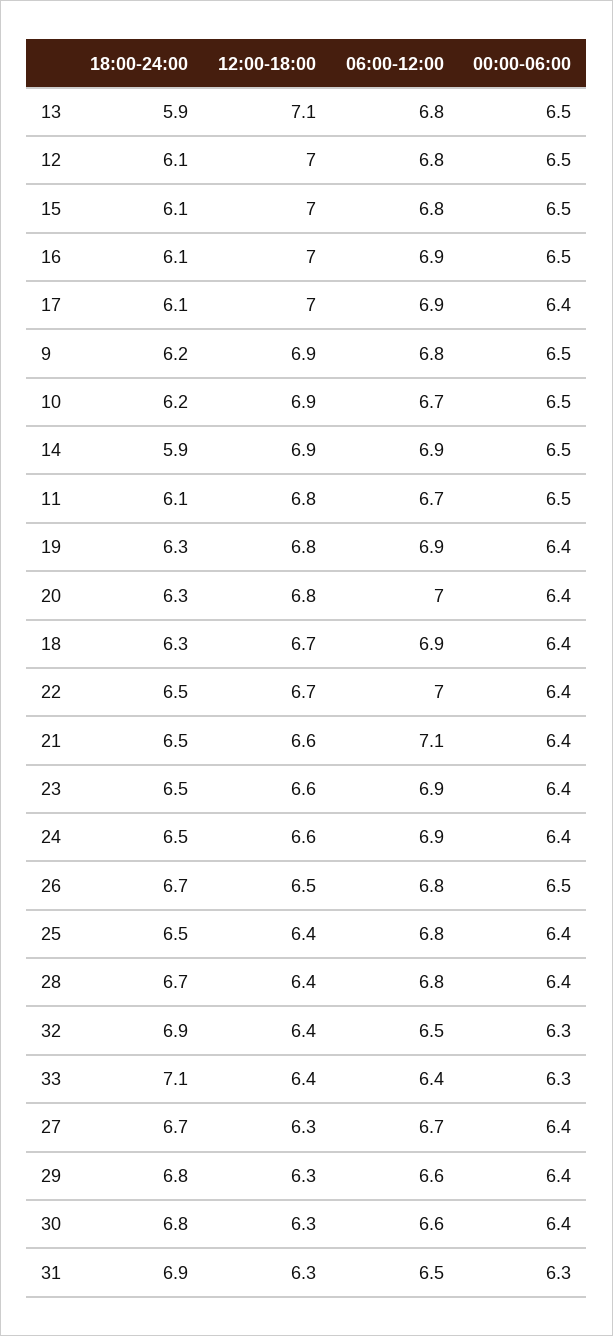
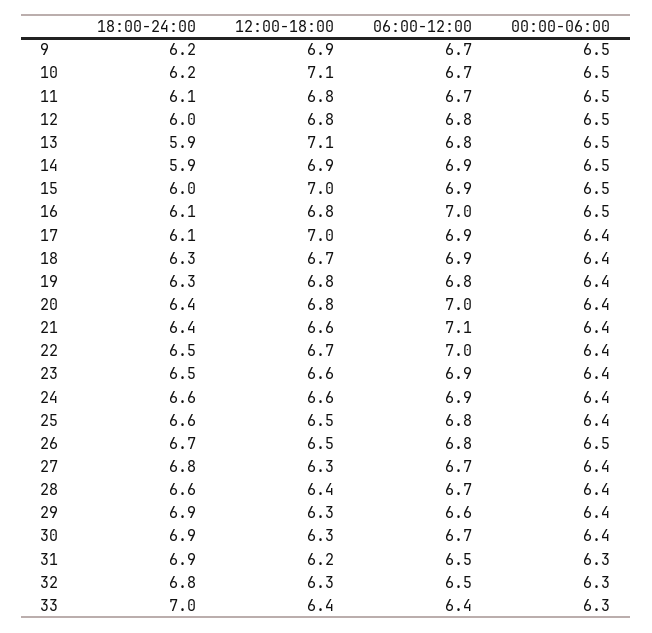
  {
    "18:00-24:00": {
      "13": 5.9,
-     "12": 6.1,
+     "12": 6,
-     "15": 6.1,
+     "15": 6,
      "16": 6.1,
      "17": 6.1,
      "9": 6.2,
      "10": 6.2,
      "14": 5.9,
      "11": 6.1,
      "19": 6.3,
-     "20": 6.3,
+     "20": 6.4,
      "18": 6.3,
      "22": 6.5,
-     "21": 6.5,
+     "21": 6.4,
      "23": 6.5,
-     "24": 6.5,
+     "24": 6.6,
      "26": 6.7,
-     "25": 6.5,
+     "25": 6.6,
-     "28": 6.7,
+     "28": 6.6,
-     "32": 6.9,
+     "32": 6.8,
-     "33": 7.1,
+     "33": 7,
-     "27": 6.7,
+     "27": 6.8,
-     "29": 6.8,
+     "29": 6.9,
-     "30": 6.8,
+     "30": 6.9,
      "31": 6.9
    },
    "12:00-18:00": {
      "13": 7.1,
-     "12": 7,
+     "12": 6.8,
      "15": 7,
-     "16": 7,
+     "16": 6.8,
      "17": 7,
      "9": 6.9,
-     "10": 6.9,
+     "10": 7.1,
      "14": 6.9,
      "11": 6.8,
      "19": 6.8,
      "20": 6.8,
      "18": 6.7,
      "22": 6.7,
      "21": 6.6,
      "23": 6.6,
      "24": 6.6,
      "26": 6.5,
-     "25": 6.4,
+     "25": 6.5,
      "28": 6.4,
-     "32": 6.4,
+     "32": 6.3,
      "33": 6.4,
      "27": 6.3,
      "29": 6.3,
      "30": 6.3,
-     "31": 6.3
+     "31": 6.2
    },
    "06:00-12:00": {
      "13": 6.8,
      "12": 6.8,
-     "15": 6.8,
+     "15": 6.9,
-     "16": 6.9,
+     "16": 7,
      "17": 6.9,
-     "9": 6.8,
+     "9": 6.7,
      "10": 6.7,
      "14": 6.9,
      "11": 6.7,
-     "19": 6.9,
+     "19": 6.8,
      "20": 7,
      "18": 6.9,
      "22": 7,
      "21": 7.1,
      "23": 6.9,
      "24": 6.9,
      "26": 6.8,
      "25": 6.8,
-     "28": 6.8,
+     "28": 6.7,
      "32": 6.5,
      "33": 6.4,
      "27": 6.7,
      "29": 6.6,
-     "30": 6.6,
+     "30": 6.7,
      "31": 6.5
    },
    "00:00-06:00": {
      "13": 6.5,
      "12": 6.5,
      "15": 6.5,
      "16": 6.5,
      "17": 6.4,
      "9": 6.5,
      "10": 6.5,
      "14": 6.5,
      "11": 6.5,
      "19": 6.4,
      "20": 6.4,
      "18": 6.4,
      "22": 6.4,
      "21": 6.4,
      "23": 6.4,
      "24": 6.4,
      "26": 6.5,
      "25": 6.4,
      "28": 6.4,
      "32": 6.3,
      "33": 6.3,
      "27": 6.4,
      "29": 6.4,
      "30": 6.4,
      "31": 6.3
    }
  }

